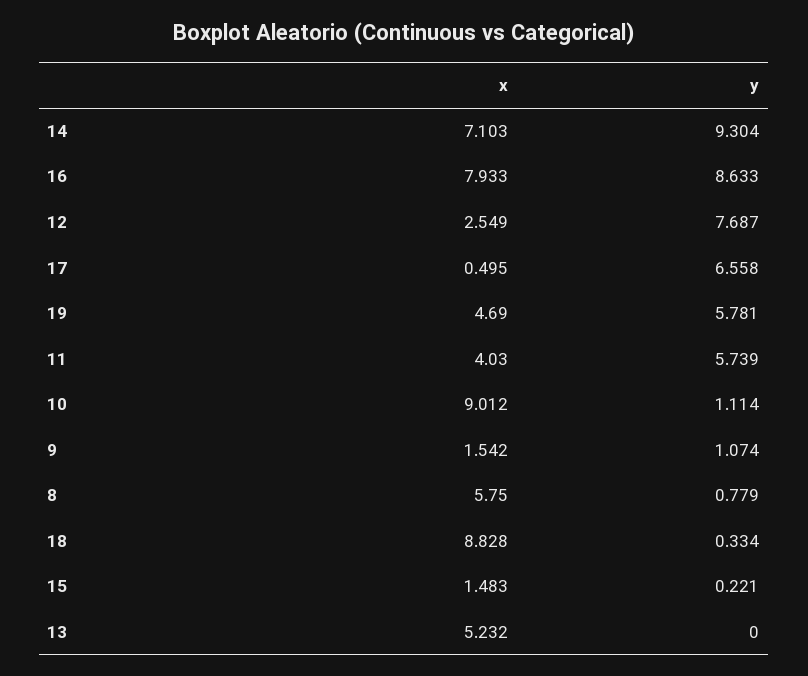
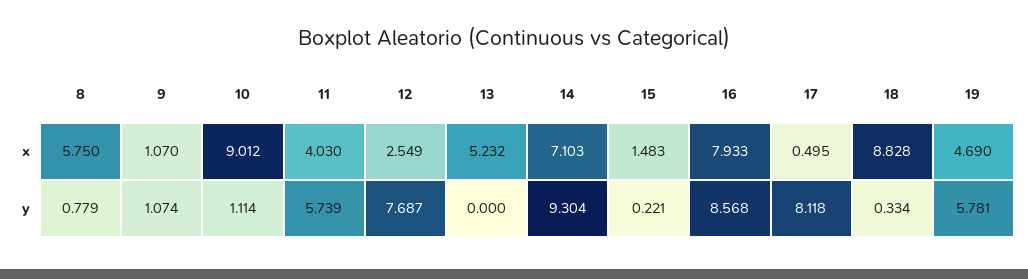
  {
    "x": {
      "14": 7.103,
      "16": 7.933,
      "12": 2.549,
      "17": 0.495,
      "19": 4.69,
      "11": 4.03,
      "10": 9.012,
-     "9": 1.542,
+     "9": 1.07,
      "8": 5.75,
      "18": 8.828,
      "15": 1.483,
      "13": 5.232
    },
    "y": {
      "14": 9.304,
-     "16": 8.633,
+     "16": 8.568,
      "12": 7.687,
-     "17": 6.558,
+     "17": 8.118,
      "19": 5.781,
      "11": 5.739,
      "10": 1.114,
      "9": 1.074,
      "8": 0.779,
      "18": 0.334,
      "15": 0.221,
      "13": 0
    }
  }

